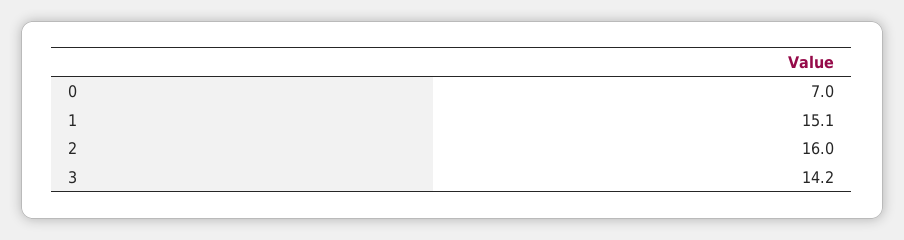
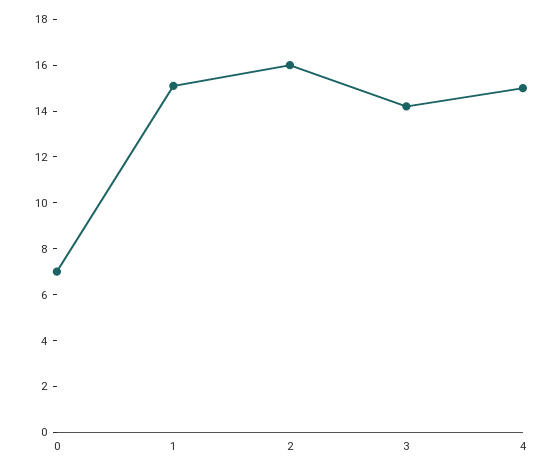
  {
    "0": 7,
    "1": 15.1,
    "2": 16,
-   "3": 14.2
+   "3": 14.2,
+   "4": 15
  }

